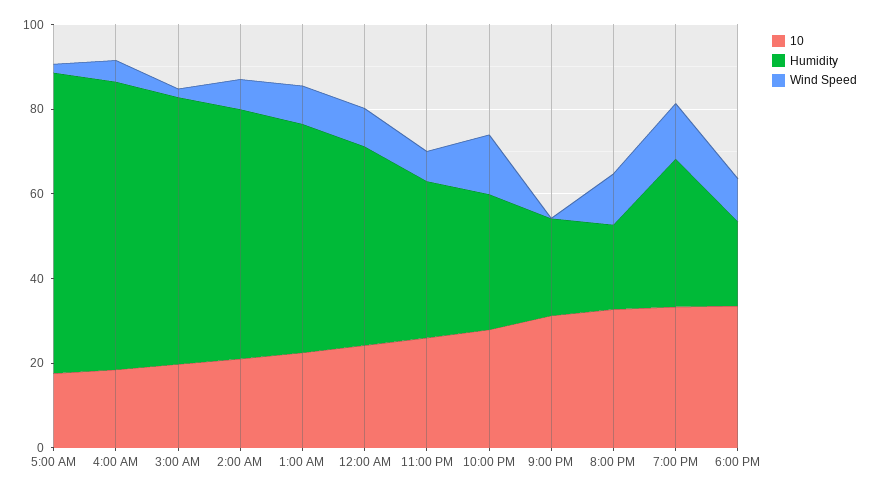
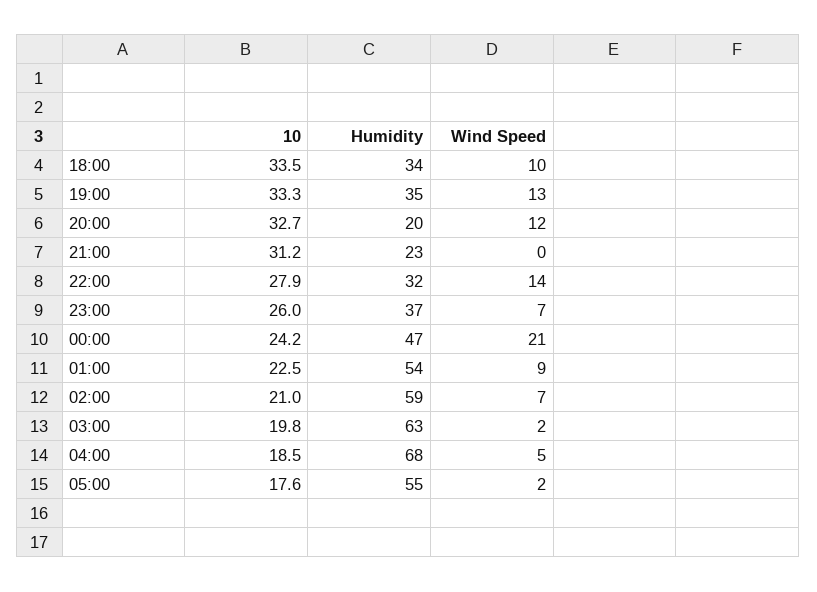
  {
    "10": {
      "5:00 AM": 17.6,
      "4:00 AM": 18.5,
      "3:00 AM": 19.8,
      "2:00 AM": 21,
      "1:00 AM": 22.5,
      "12:00 AM": 24.2,
      "11:00 PM": 26,
      "10:00 PM": 27.9,
      "9:00 PM": 31.2,
      "8:00 PM": 32.7,
      "7:00 PM": 33.3,
      "6:00 PM": 33.5
    },
    "Humidity": {
-     "5:00 AM": 70,
+     "5:00 AM": 55,
      "4:00 AM": 68,
      "3:00 AM": 63,
      "2:00 AM": 59,
      "1:00 AM": 54,
      "12:00 AM": 47,
      "11:00 PM": 37,
      "10:00 PM": 32,
      "9:00 PM": 23,
      "8:00 PM": 20,
      "7:00 PM": 35,
-     "6:00 PM": 20
+     "6:00 PM": 34
    },
    "Wind Speed": {
      "5:00 AM": 2,
      "4:00 AM": 5,
      "3:00 AM": 2,
      "2:00 AM": 7,
      "1:00 AM": 9,
-     "12:00 AM": 10,
+     "12:00 AM": 21,
      "11:00 PM": 7,
      "10:00 PM": 14,
      "9:00 PM": 0,
      "8:00 PM": 12,
      "7:00 PM": 13,
      "6:00 PM": 10
    }
  }

